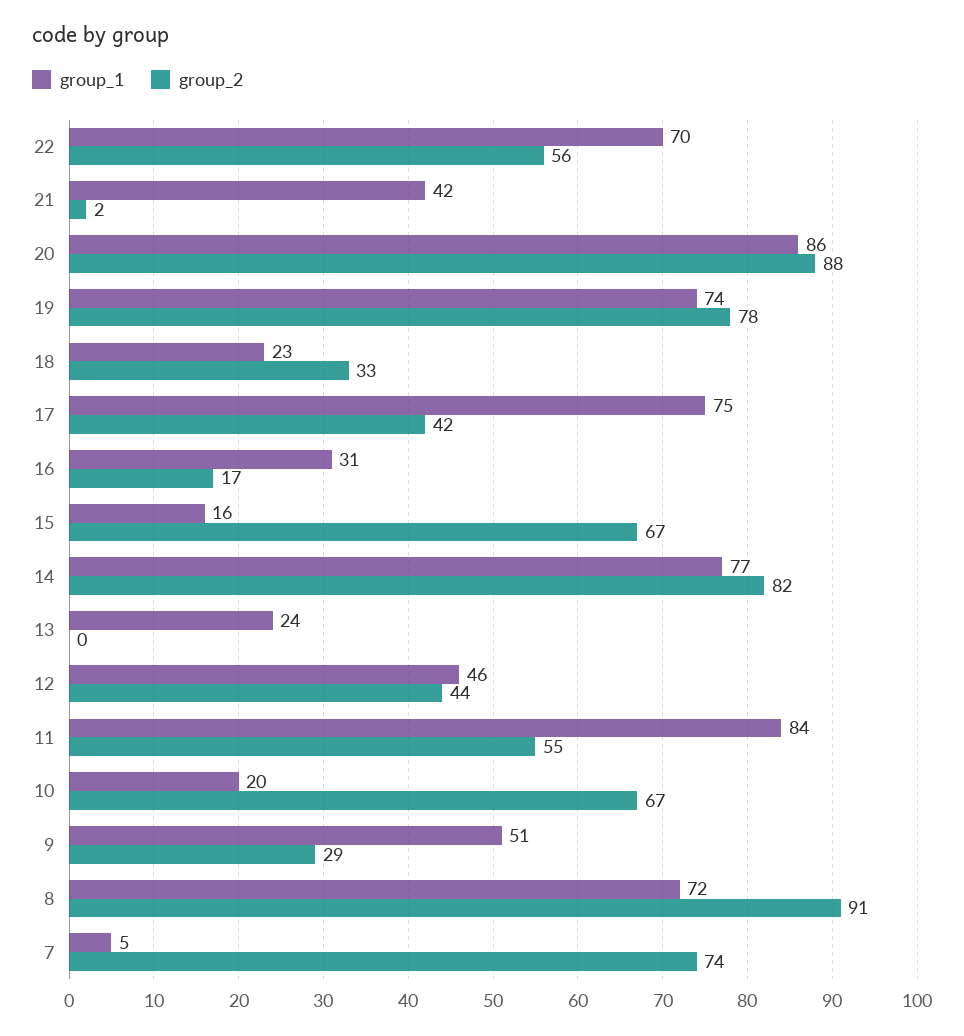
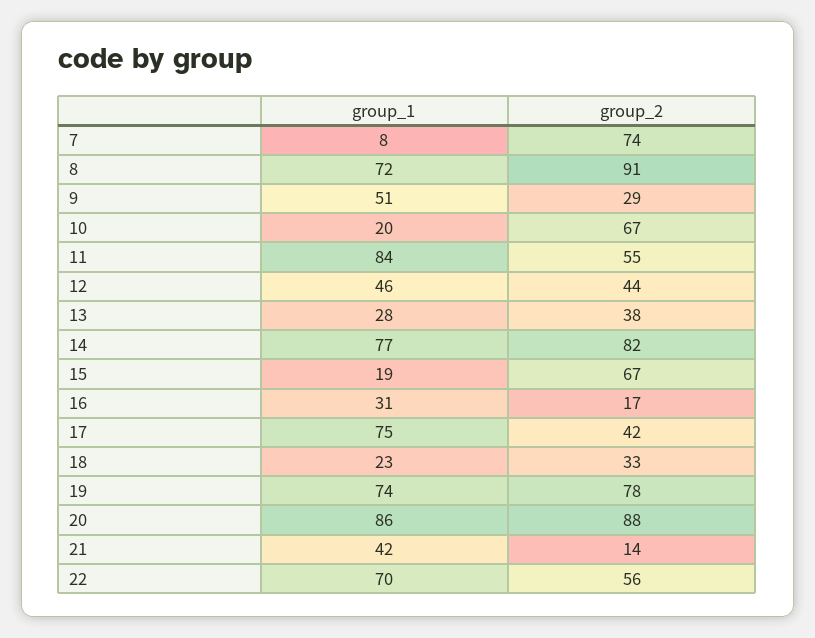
  {
    "group_1": {
      "22": 70,
      "21": 42,
      "20": 86,
      "19": 74,
      "18": 23,
      "17": 75,
      "16": 31,
-     "15": 16,
+     "15": 19,
      "14": 77,
-     "13": 24,
+     "13": 28,
      "12": 46,
      "11": 84,
      "10": 20,
      "9": 51,
      "8": 72,
-     "7": 5
+     "7": 8
    },
    "group_2": {
      "22": 56,
-     "21": 2,
+     "21": 14,
      "20": 88,
      "19": 78,
      "18": 33,
      "17": 42,
      "16": 17,
      "15": 67,
      "14": 82,
-     "13": 0,
+     "13": 38,
      "12": 44,
      "11": 55,
      "10": 67,
      "9": 29,
      "8": 91,
      "7": 74
    }
  }

